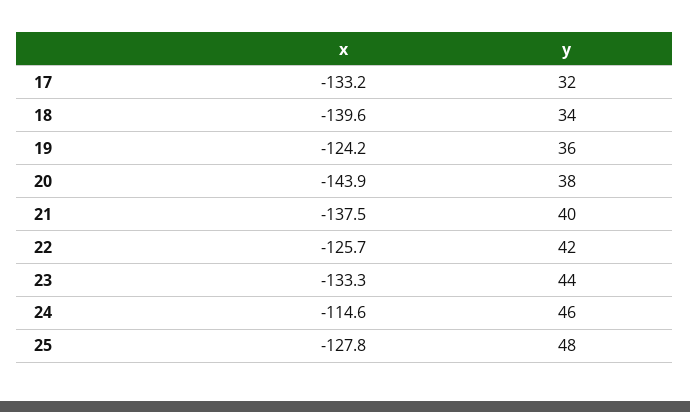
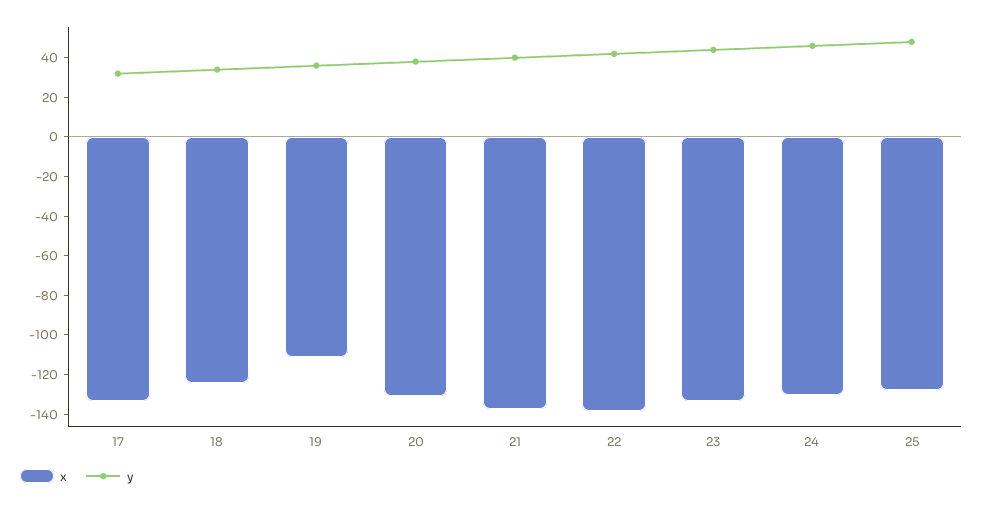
  {
    "x": {
      "17": -133.2,
-     "18": -139.6,
+     "18": -125,
-     "19": -124.2,
+     "19": -110,
-     "20": -143.9,
+     "20": -130,
      "21": -137.5,
-     "22": -125.7,
+     "22": -140,
      "23": -133.3,
-     "24": -114.6,
+     "24": -130,
      "25": -127.8
    },
    "y": {
      "17": 32,
      "18": 34,
      "19": 36,
      "20": 38,
      "21": 40,
      "22": 42,
      "23": 44,
      "24": 46,
      "25": 48
    }
  }

